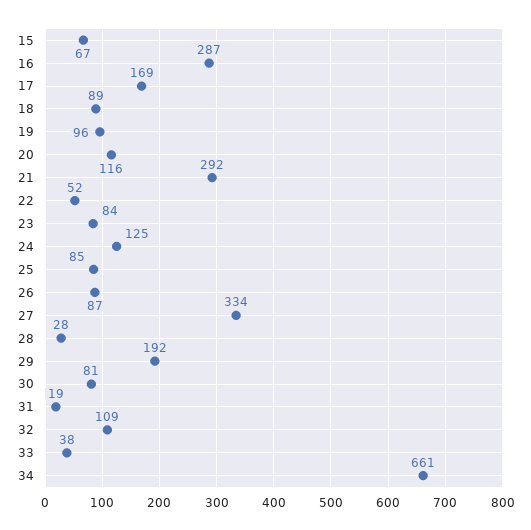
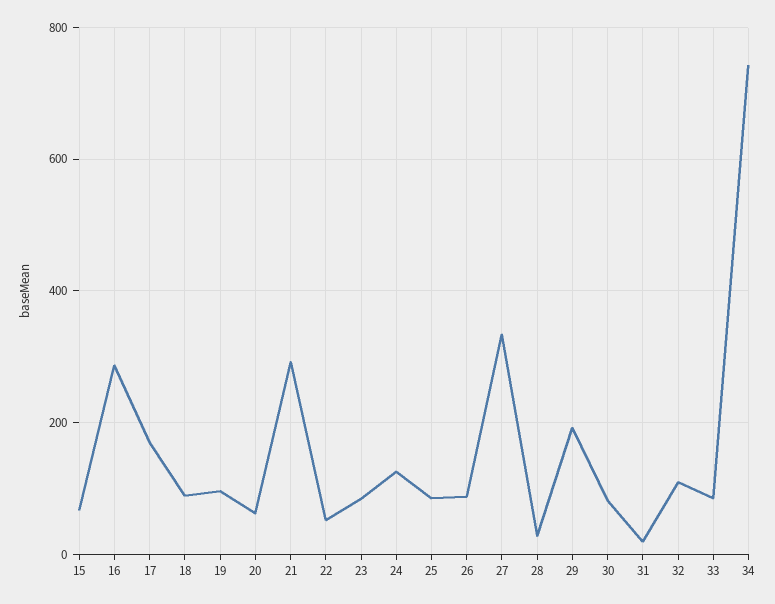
  {
    "15": 67,
    "16": 287,
    "17": 169,
    "18": 89,
    "19": 96,
-   "20": 116,
+   "20": 60,
    "21": 292,
    "22": 52,
    "23": 84,
    "24": 125,
    "25": 85,
    "26": 87,
    "27": 334,
    "28": 28,
    "29": 192,
    "30": 81,
    "31": 19,
    "32": 109,
-   "33": 38,
+   "33": 80,
-   "34": 661
+   "34": 740
  }

